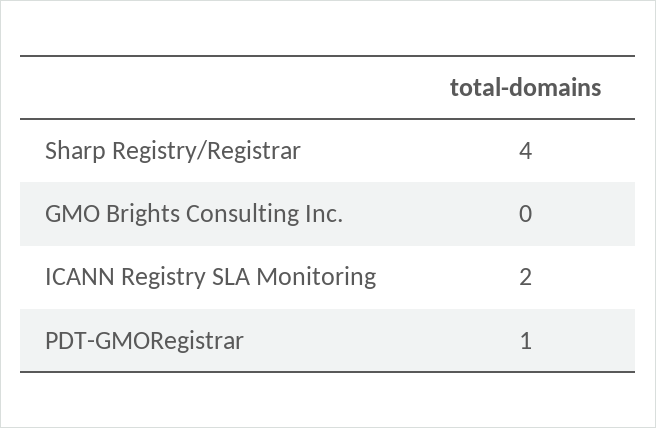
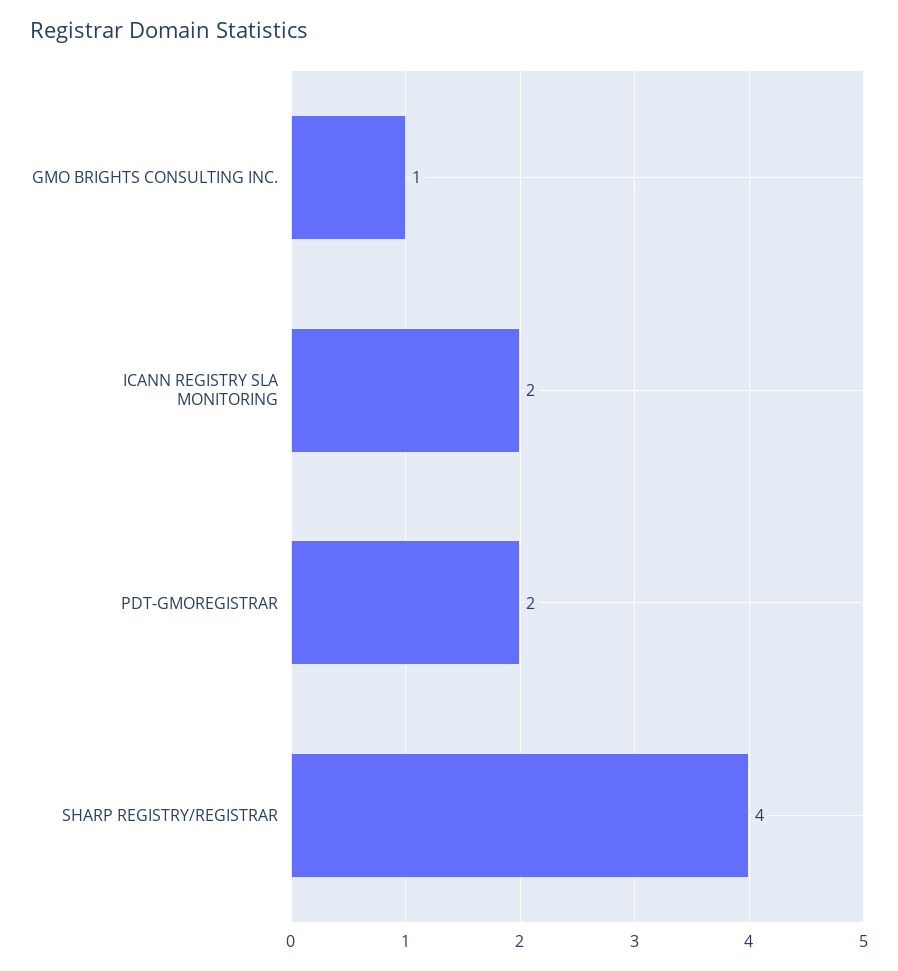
  {
    "Sharp Registry/Registrar": 4,
-   "GMO Brights Consulting Inc.": 0,
+   "GMO Brights Consulting Inc.": 1,
    "ICANN Registry SLA Monitoring": 2,
-   "PDT-GMORegistrar": 1
+   "PDT-GMORegistrar": 2
  }

